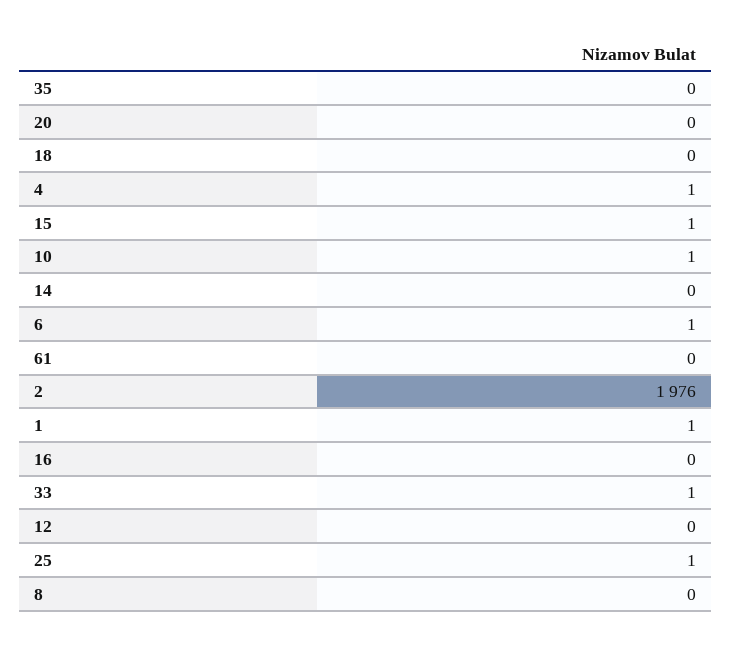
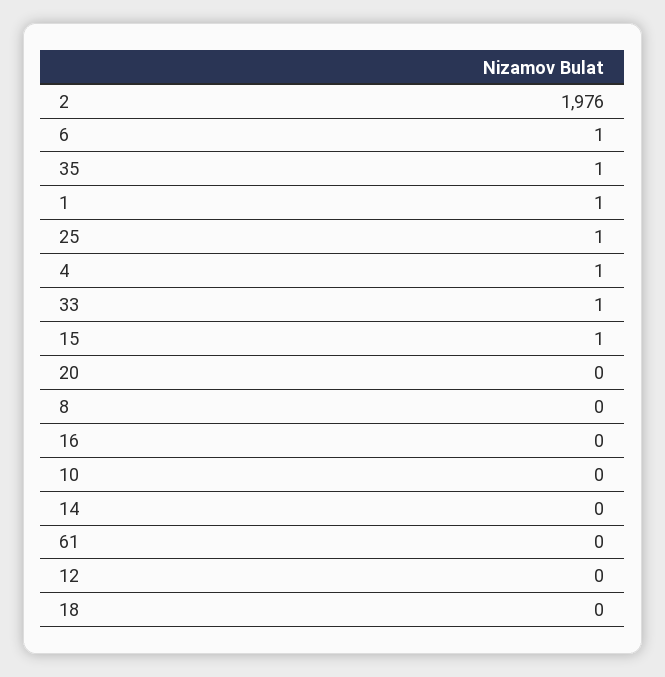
  {
-   "35": 0,
+   "35": 1,
    "20": 0,
    "18": 0,
    "4": 1,
    "15": 1,
-   "10": 1,
+   "10": 0,
    "14": 0,
    "6": 1,
    "61": 0,
    "2": 1976,
    "1": 1,
    "16": 0,
    "33": 1,
    "12": 0,
    "25": 1,
    "8": 0
  }

